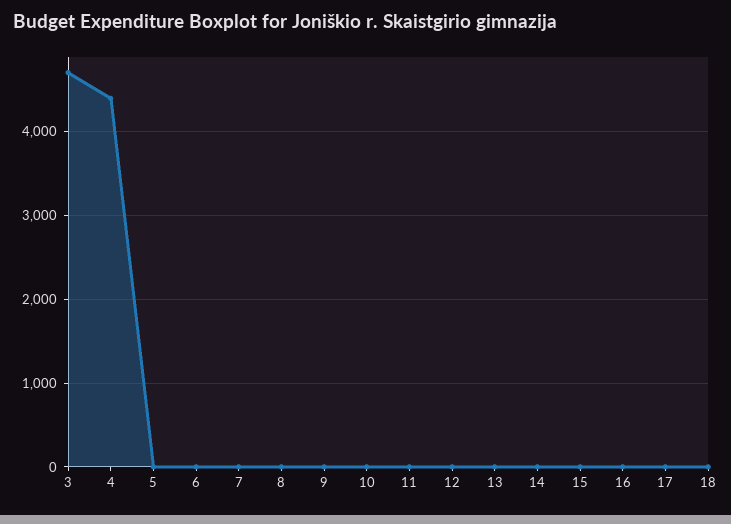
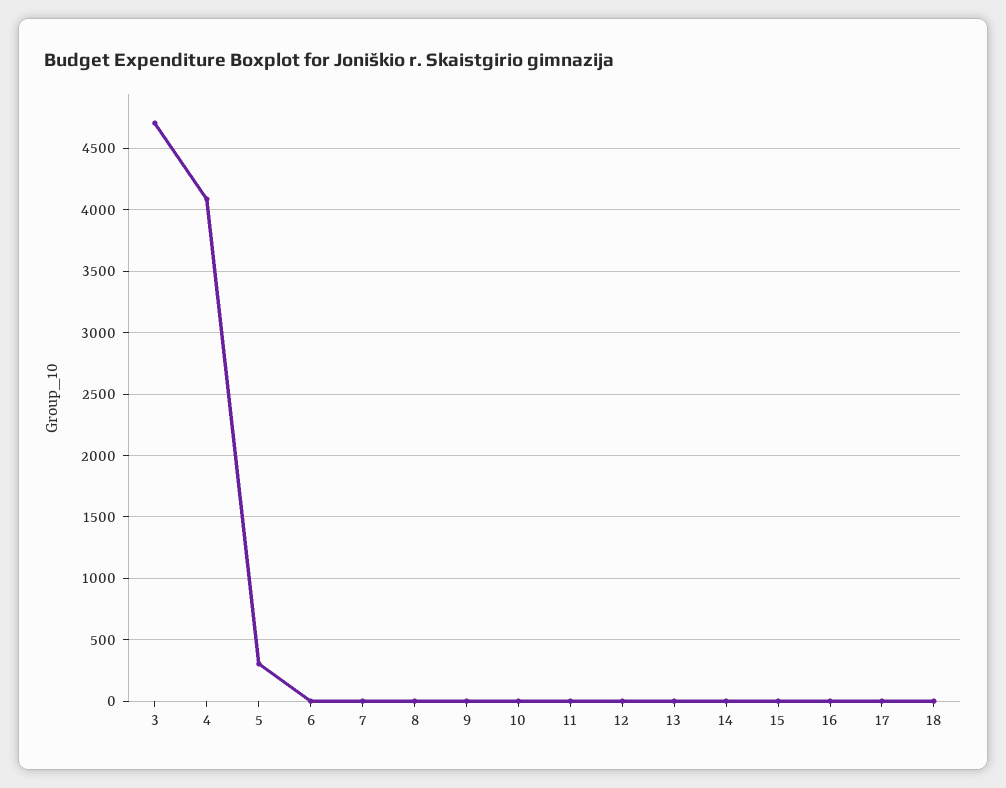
  {
    "3": 4700,
-   "4": 4400,
+   "4": 4100,
-   "5": 0,
+   "5": 300,
    "6": 0,
    "7": 0,
    "8": 0,
    "9": 0,
    "10": 0,
    "11": 0,
    "12": 0,
    "13": 0,
    "14": 0,
    "15": 0,
    "16": 0,
    "17": 0,
    "18": 0
  }

